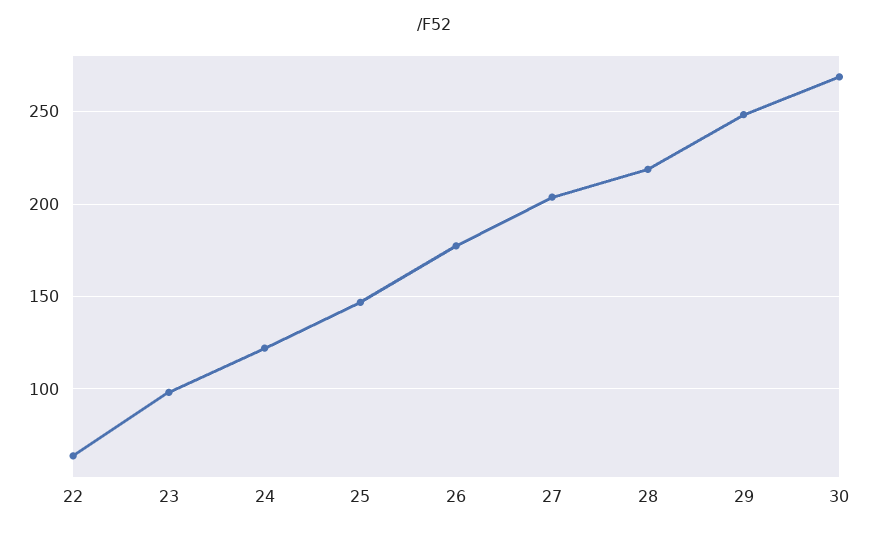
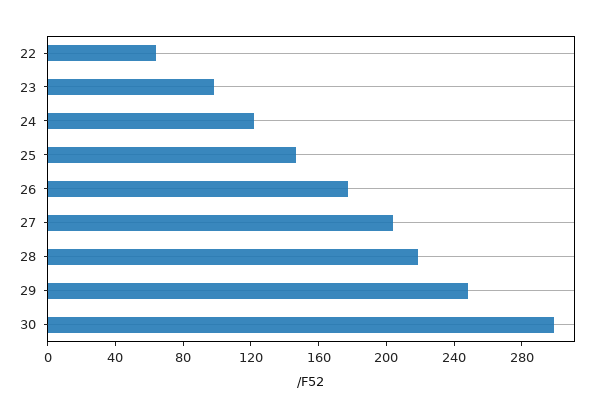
  {
    "22": 65,
    "23": 100,
    "24": 120,
    "25": 145,
    "26": 175,
    "27": 205,
    "28": 220,
    "29": 250,
-   "30": 270
+   "30": 300
  }

